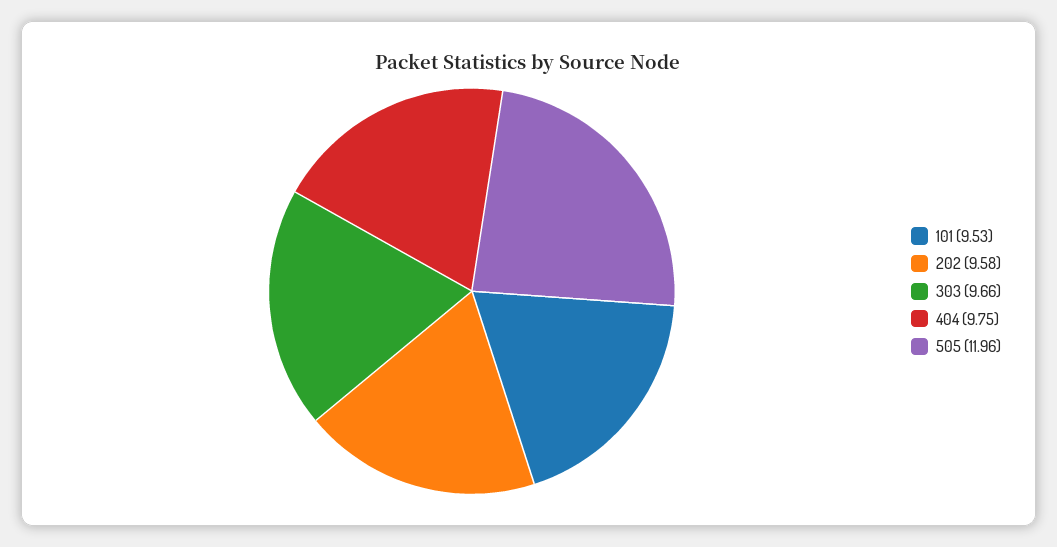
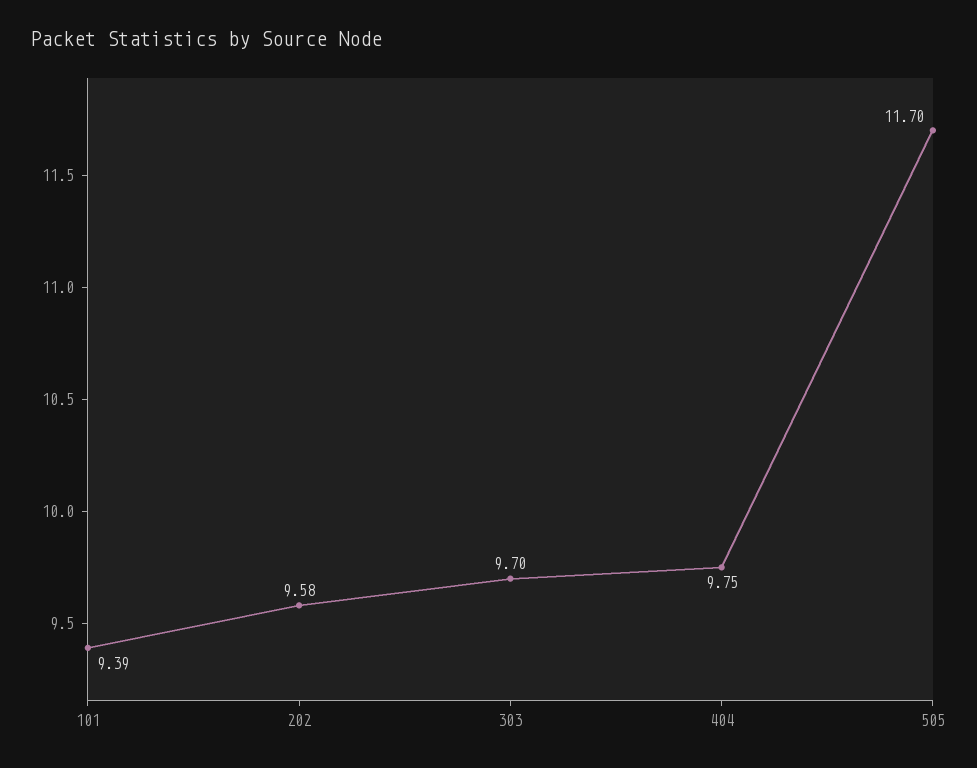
  {
-   "101": 9.53,
+   "101": 9.39,
    "202": 9.58,
-   "303": 9.66,
+   "303": 9.7,
    "404": 9.75,
-   "505": 11.96
+   "505": 11.7
  }

